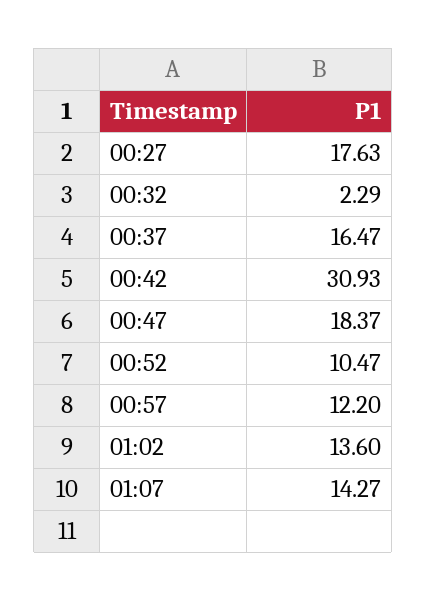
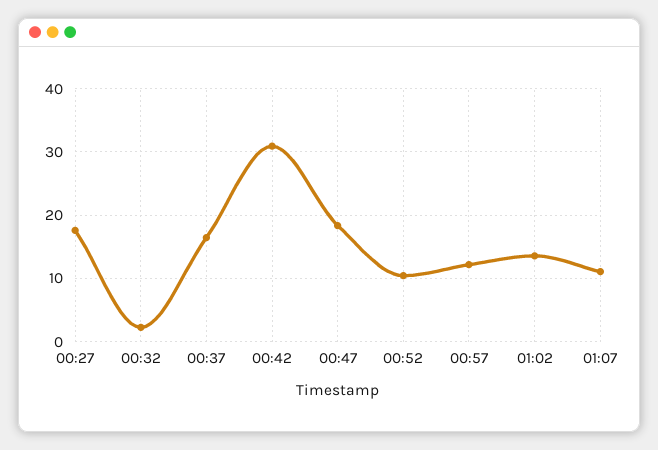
  {
    "00:27": 17.63,
    "00:32": 2.29,
    "00:37": 16.47,
    "00:42": 30.93,
    "00:47": 18.37,
    "00:52": 10.47,
    "00:57": 12.2,
    "01:02": 13.6,
-   "01:07": 14.27
+   "01:07": 11
  }

